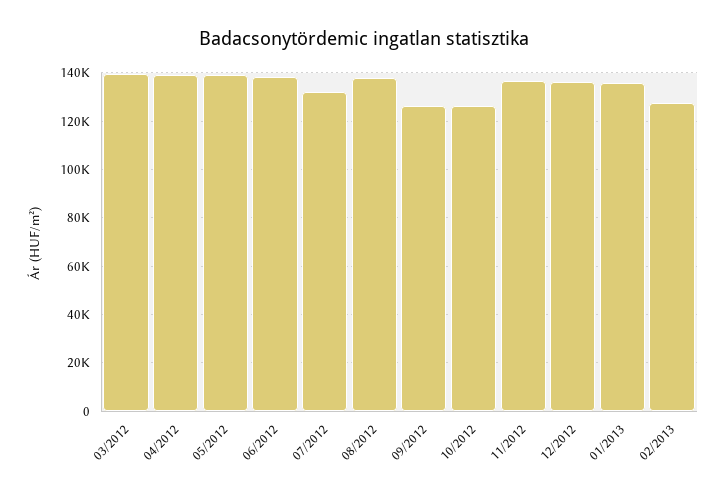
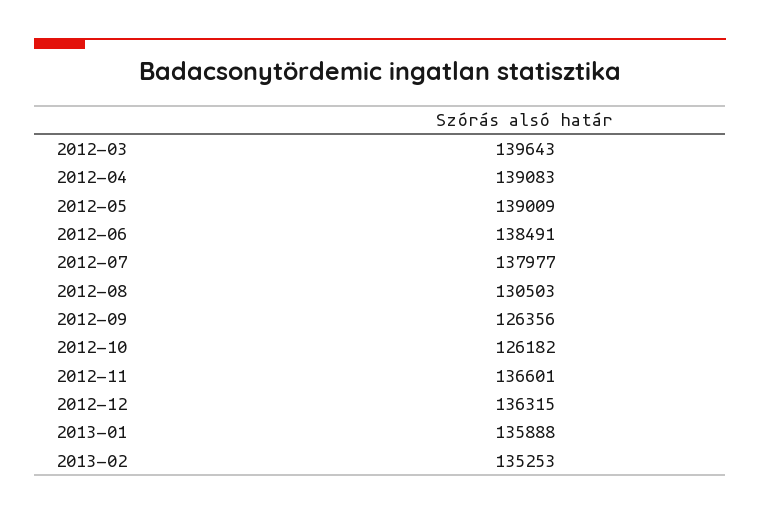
  {
    "03/2012": 139643,
    "04/2012": 139083,
    "05/2012": 139009,
    "06/2012": 138491,
-   "07/2012": 132500,
+   "07/2012": 137977,
-   "08/2012": 137500,
+   "08/2012": 130503,
    "09/2012": 126356,
    "10/2012": 126182,
    "11/2012": 136601,
    "12/2012": 136315,
    "01/2013": 135888,
-   "02/2013": 127500
+   "02/2013": 135253
  }

